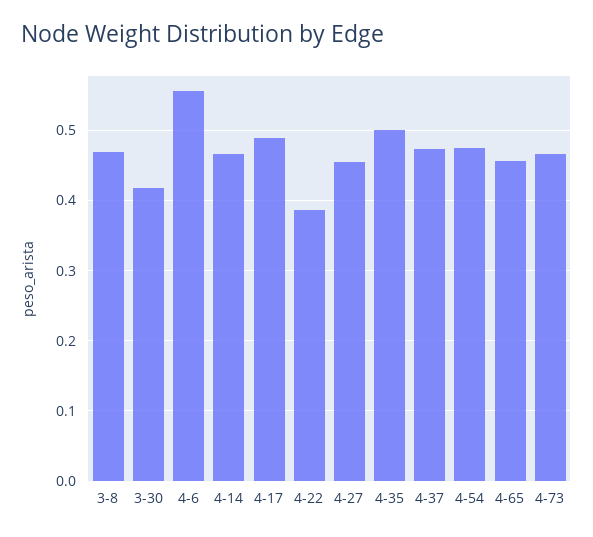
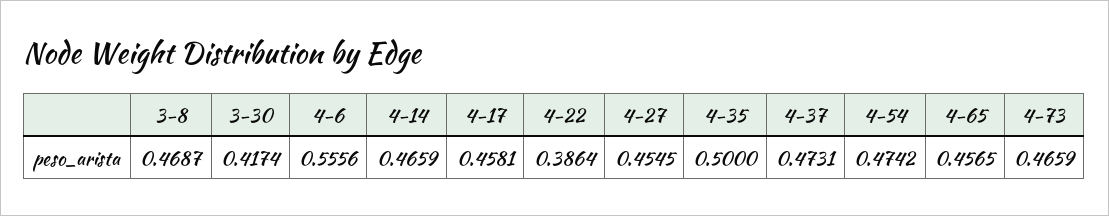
  {
    "3-8": 0.4687,
    "3-30": 0.4174,
    "4-6": 0.5556,
    "4-14": 0.4659,
-   "4-17": 0.49,
+   "4-17": 0.4581,
    "4-22": 0.3864,
    "4-27": 0.4545,
    "4-35": 0.5,
    "4-37": 0.4731,
    "4-54": 0.4742,
    "4-65": 0.4565,
    "4-73": 0.4659
  }

